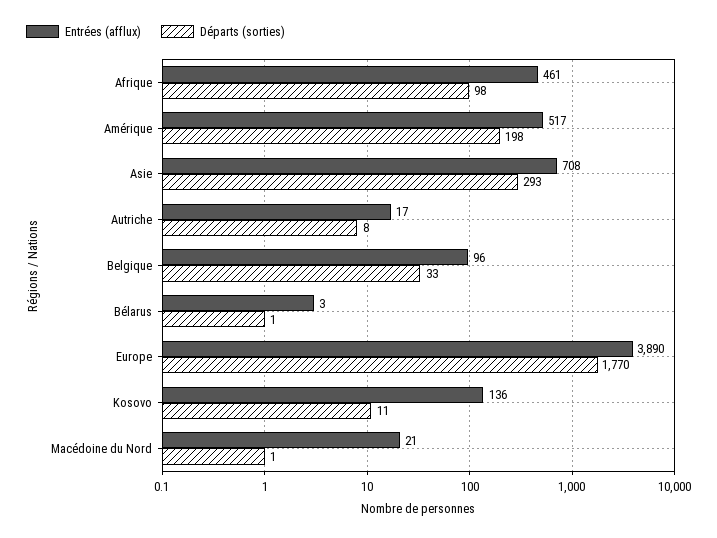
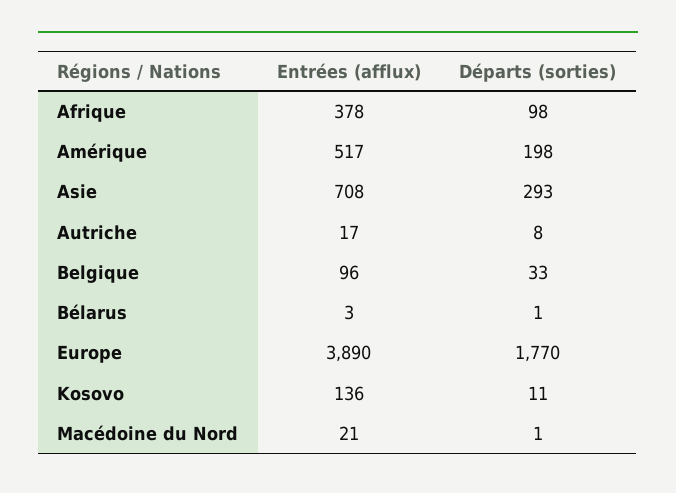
  {
    "Entrées (afflux)": {
-     "Afrique": 461,
+     "Afrique": 378,
      "Amérique": 517,
      "Asie": 708,
      "Autriche": 17,
      "Belgique": 96,
      "Bélarus": 3,
      "Europe": 3890,
      "Kosovo": 136,
      "Macédoine du Nord": 21
    },
    "Départs (sorties)": {
      "Afrique": 98,
      "Amérique": 198,
      "Asie": 293,
      "Autriche": 8,
      "Belgique": 33,
      "Bélarus": 1,
      "Europe": 1770,
      "Kosovo": 11,
      "Macédoine du Nord": 1
    }
  }

